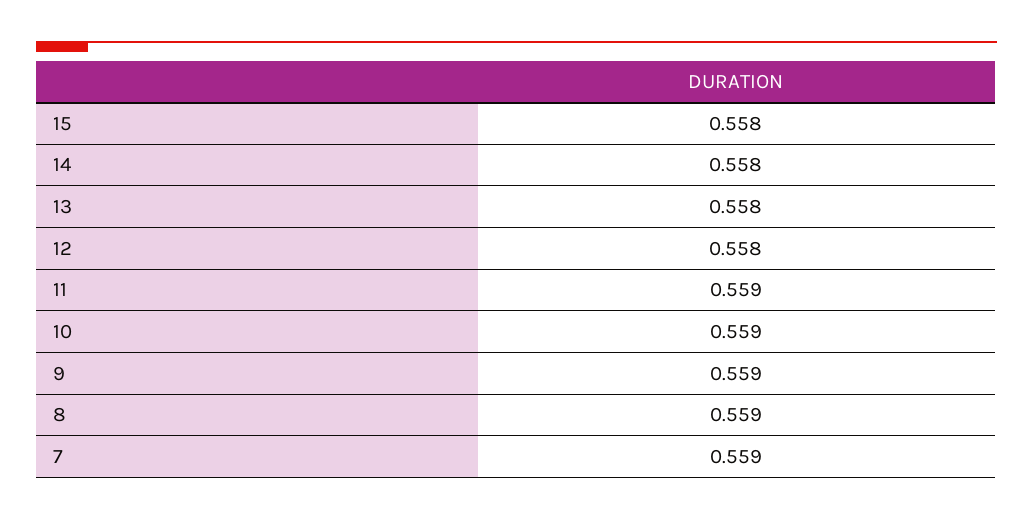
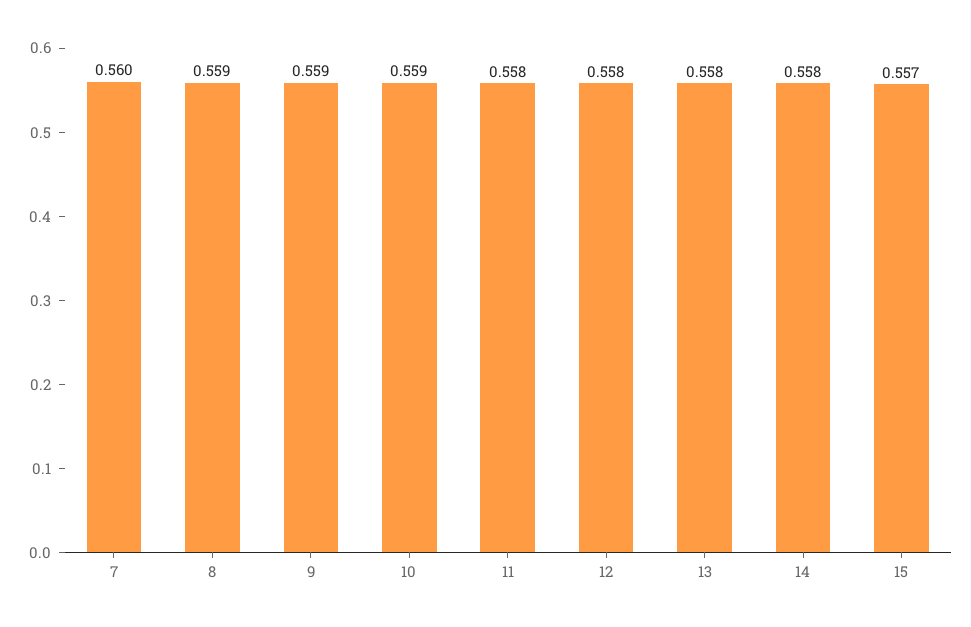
  {
-   "15": 0.558,
+   "15": 0.557,
    "14": 0.558,
    "13": 0.558,
    "12": 0.558,
-   "11": 0.559,
+   "11": 0.558,
    "10": 0.559,
    "9": 0.559,
    "8": 0.559,
-   "7": 0.559
+   "7": 0.56
  }

